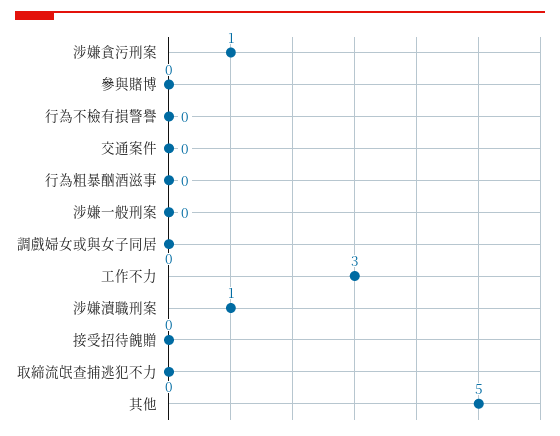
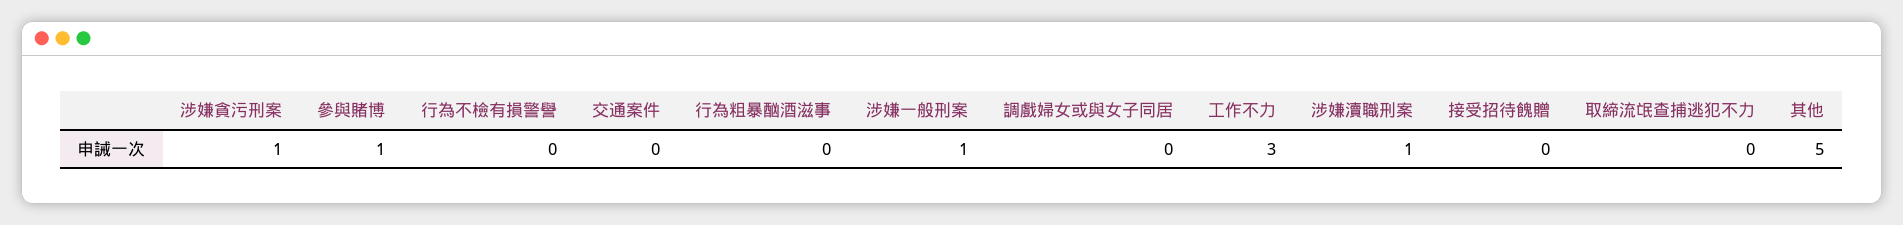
  {
    "涉嫌貪污刑案": 1,
-   "參與賭博": 0,
+   "參與賭博": 1,
    "行為不檢有損警譽": 0,
    "交通案件": 0,
    "行為粗暴酗酒滋事": 0,
-   "涉嫌一般刑案": 0,
+   "涉嫌一般刑案": 1,
    "調戲婦女或與女子同居": 0,
    "工作不力": 3,
    "涉嫌瀆職刑案": 1,
    "接受招待餽贈": 0,
    "取締流氓查捕逃犯不力": 0,
    "其他": 5
  }

